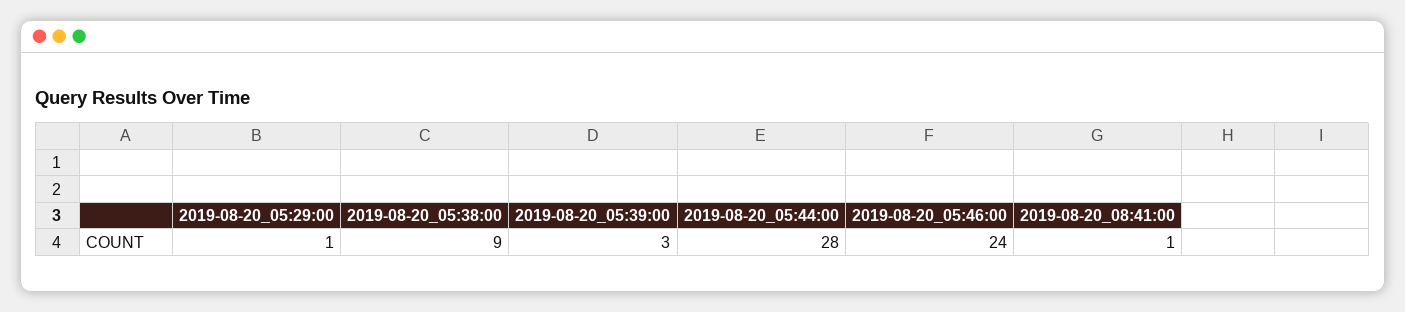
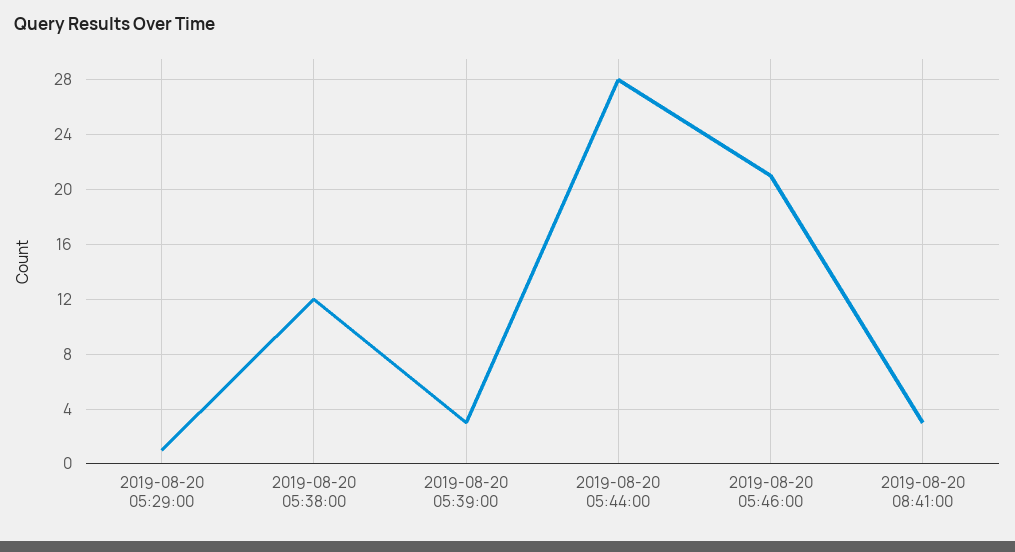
  {
    "2019-08-20_05:29:00": 1,
-   "2019-08-20_05:38:00": 9,
+   "2019-08-20_05:38:00": 12,
    "2019-08-20_05:39:00": 3,
    "2019-08-20_05:44:00": 28,
-   "2019-08-20_05:46:00": 24,
+   "2019-08-20_05:46:00": 21,
-   "2019-08-20_08:41:00": 1
+   "2019-08-20_08:41:00": 3
  }

